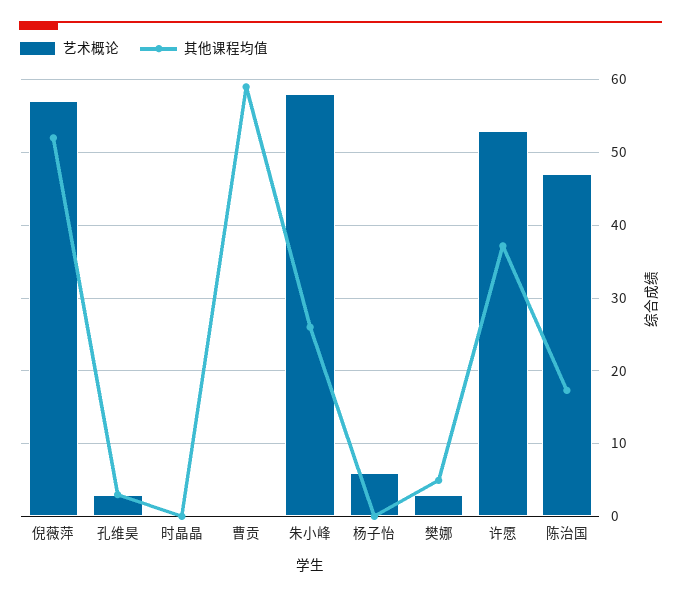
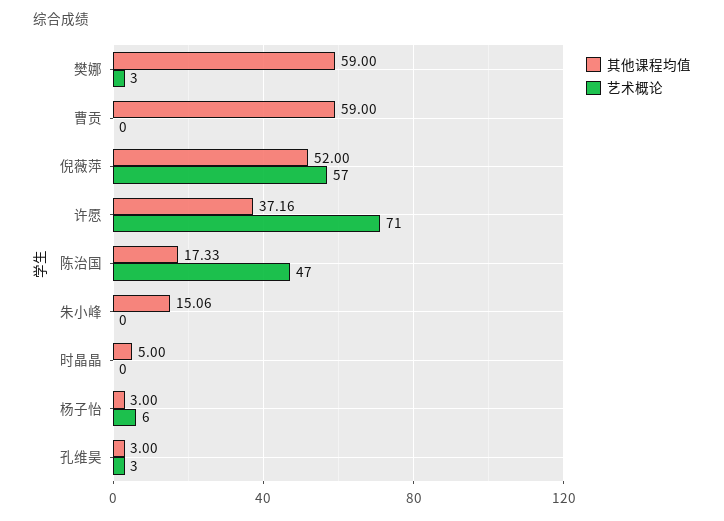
  {
    "艺术概论": {
      "倪薇萍": 57,
      "孔维昊": 3,
      "时晶晶": 0,
      "曹贡": 0,
-     "朱小峰": 58,
+     "朱小峰": 0,
      "杨子怡": 6,
      "樊娜": 3,
-     "许愿": 53,
+     "许愿": 71,
      "陈治国": 47
    },
    "其他课程均值": {
      "倪薇萍": 52,
      "孔维昊": 3,
-     "时晶晶": 0,
+     "时晶晶": 5,
      "曹贡": 59,
-     "朱小峰": 26,
+     "朱小峰": 15.06,
-     "杨子怡": 0,
+     "杨子怡": 3,
-     "樊娜": 5,
+     "樊娜": 59,
      "许愿": 37.16,
      "陈治国": 17.33
    }
  }

